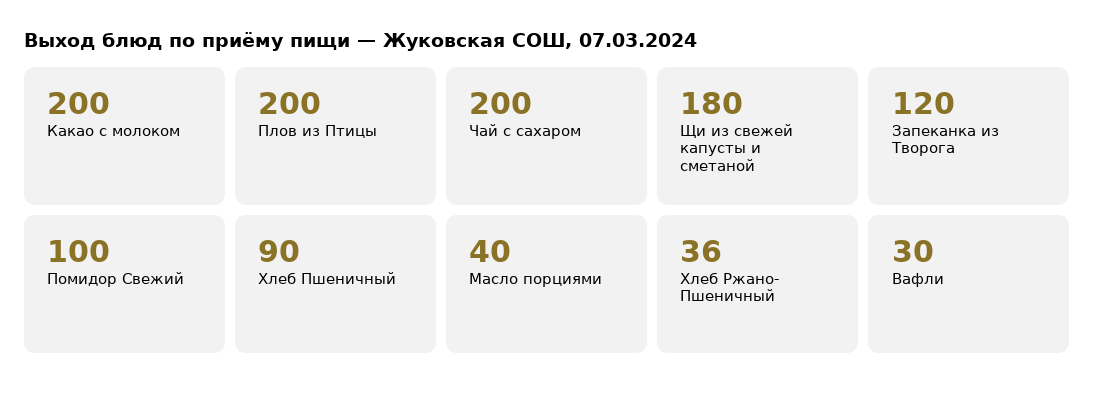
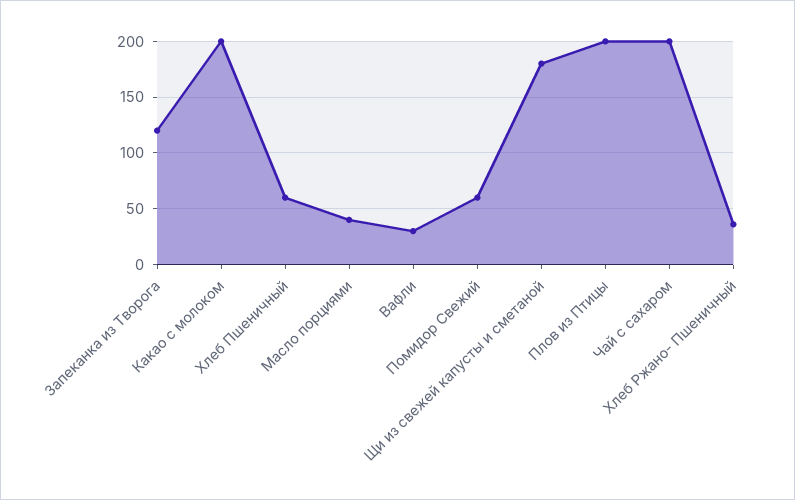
  {
    "Какао с молоком": 200,
    "Плов из Птицы": 200,
    "Чай с сахаром": 200,
    "Щи из свежей капусты и сметаной": 180,
    "Запеканка из Творога": 120,
-   "Помидор Свежий": 100,
+   "Помидор Свежий": 60,
-   "Хлеб Пшеничный": 90,
+   "Хлеб Пшеничный": 60,
    "Масло порциями": 40,
    "Хлеб Ржано- Пшеничный": 36,
    "Вафли": 30
  }

